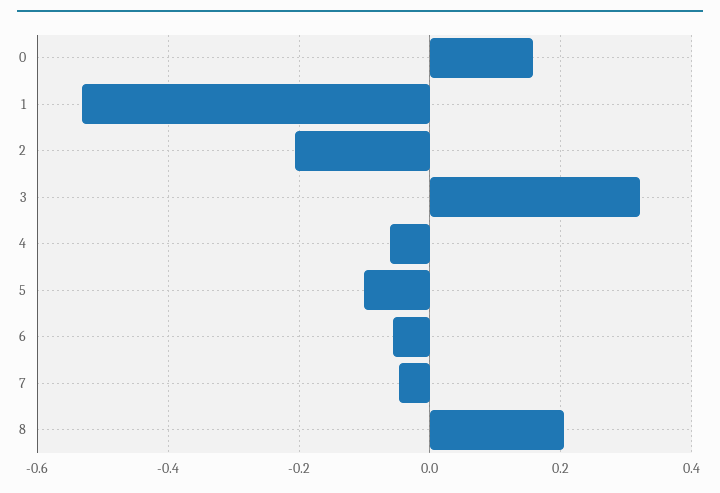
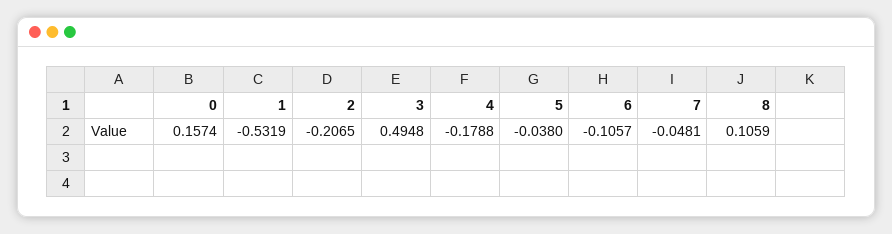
  {
    "0": 0.1574,
    "1": -0.5319,
    "2": -0.2065,
-   "3": 0.32,
+   "3": 0.4948,
-   "4": -0.06,
+   "4": -0.1788,
-   "5": -0.1,
+   "5": -0.038,
-   "6": -0.06,
+   "6": -0.1057,
    "7": -0.0481,
-   "8": 0.2
+   "8": 0.1059
  }

